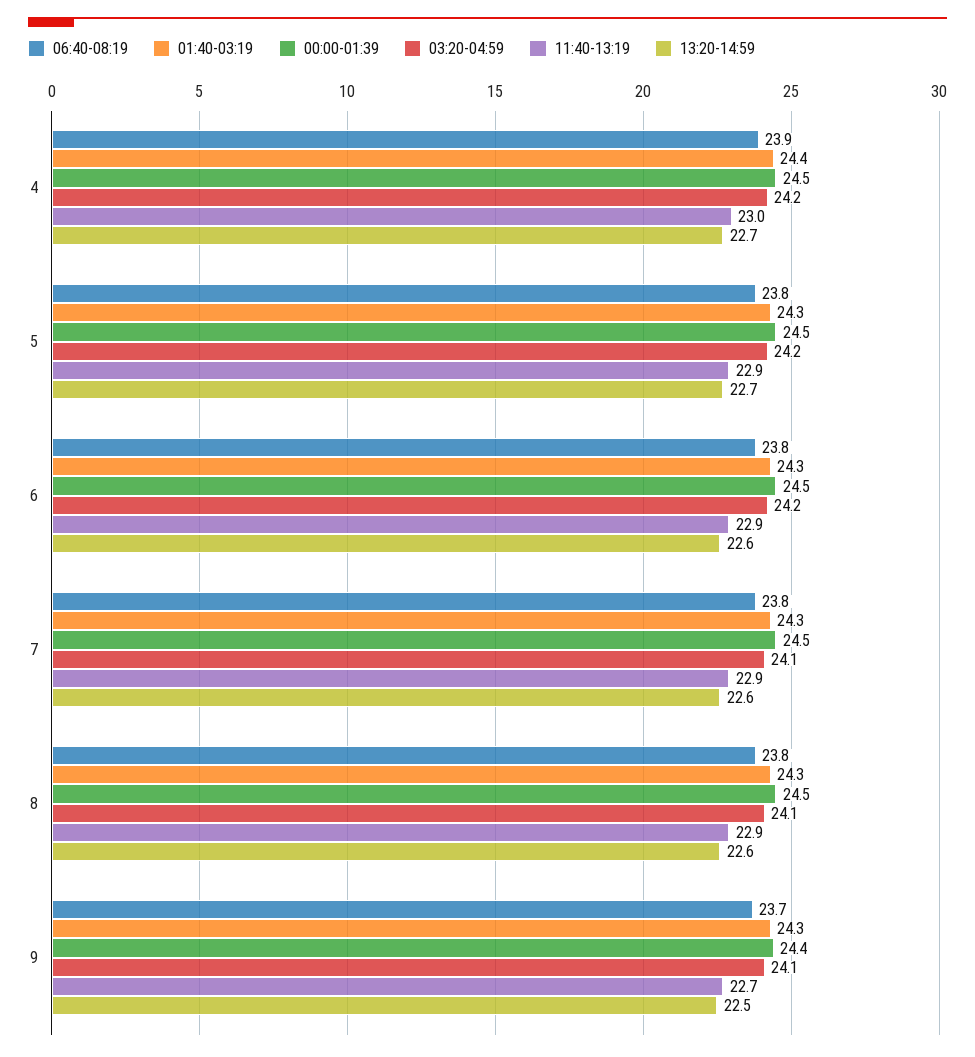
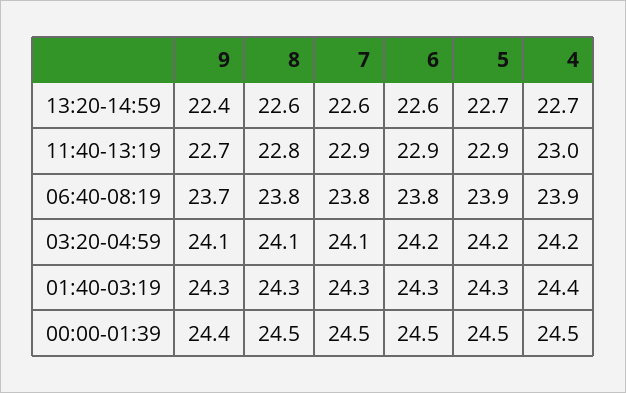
  {
    "06:40-08:19": {
      "4": 23.9,
-     "5": 23.8,
+     "5": 23.9,
      "6": 23.8,
      "7": 23.8,
      "8": 23.8,
      "9": 23.7
    },
    "01:40-03:19": {
      "4": 24.4,
      "5": 24.3,
      "6": 24.3,
      "7": 24.3,
      "8": 24.3,
      "9": 24.3
    },
    "00:00-01:39": {
      "4": 24.5,
      "5": 24.5,
      "6": 24.5,
      "7": 24.5,
      "8": 24.5,
      "9": 24.4
    },
    "03:20-04:59": {
      "4": 24.2,
      "5": 24.2,
      "6": 24.2,
      "7": 24.1,
      "8": 24.1,
      "9": 24.1
    },
    "11:40-13:19": {
      "4": 23,
      "5": 22.9,
      "6": 22.9,
      "7": 22.9,
-     "8": 22.9,
+     "8": 22.8,
      "9": 22.7
    },
    "13:20-14:59": {
      "4": 22.7,
      "5": 22.7,
      "6": 22.6,
      "7": 22.6,
      "8": 22.6,
-     "9": 22.5
+     "9": 22.4
    }
  }

